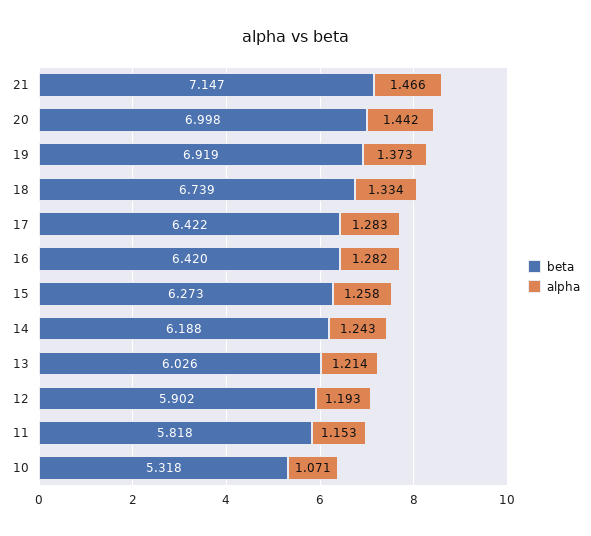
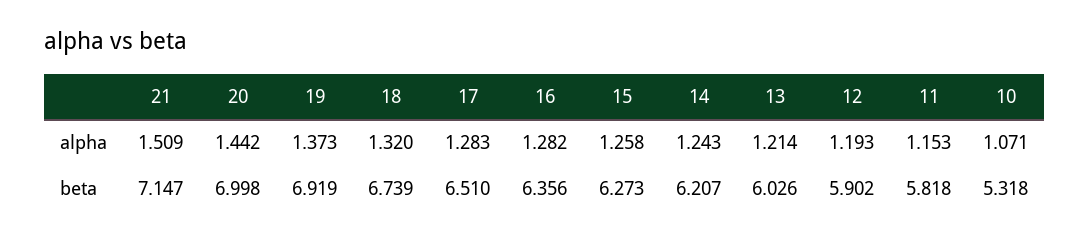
  {
    "beta": {
      "21": 7.147,
      "20": 6.998,
      "19": 6.919,
      "18": 6.739,
-     "17": 6.422,
+     "17": 6.51,
-     "16": 6.42,
+     "16": 6.356,
      "15": 6.273,
-     "14": 6.188,
+     "14": 6.207,
      "13": 6.026,
      "12": 5.902,
      "11": 5.818,
      "10": 5.318
    },
    "alpha": {
-     "21": 1.466,
+     "21": 1.509,
      "20": 1.442,
      "19": 1.373,
-     "18": 1.334,
+     "18": 1.32,
      "17": 1.283,
      "16": 1.282,
      "15": 1.258,
      "14": 1.243,
      "13": 1.214,
      "12": 1.193,
      "11": 1.153,
      "10": 1.071
    }
  }

